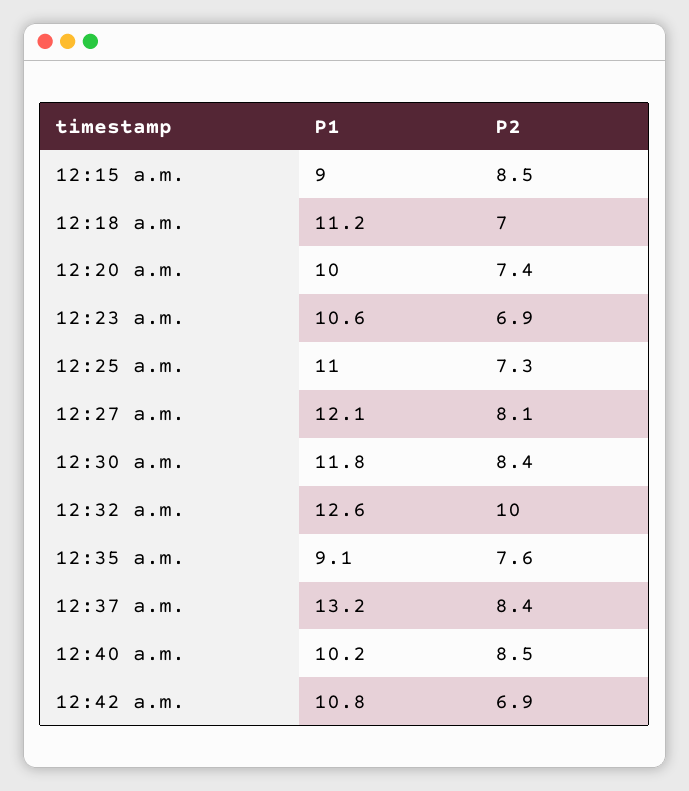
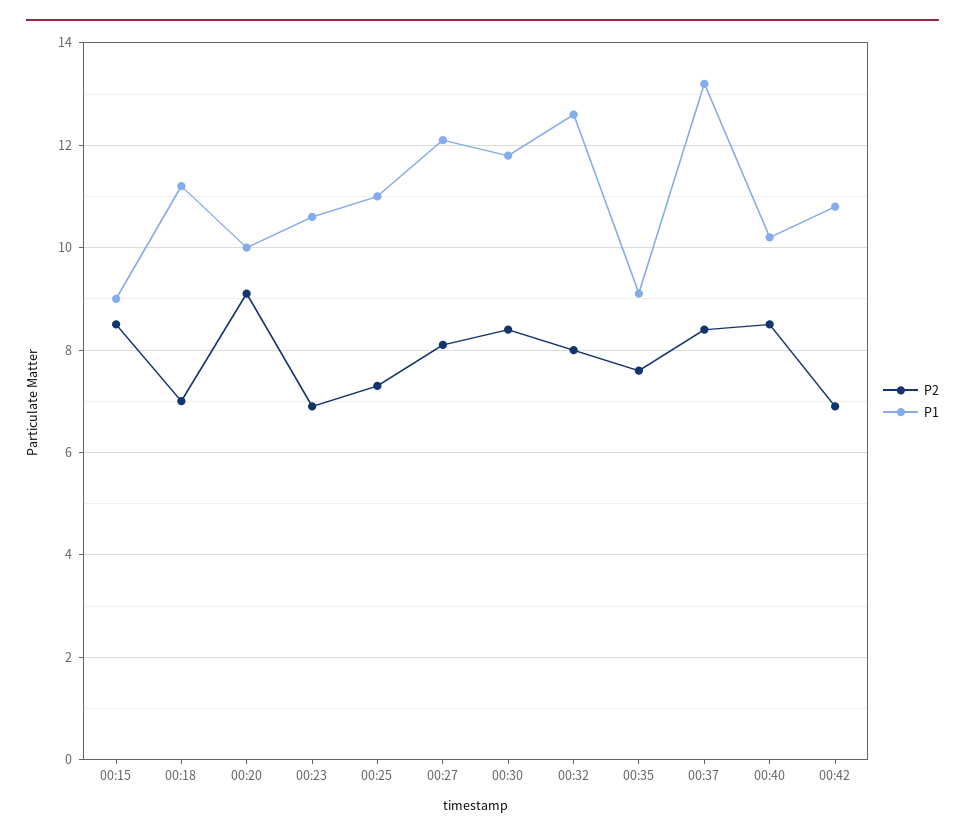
  {
    "P1": {
      "12:15 a.m.": 9,
      "12:18 a.m.": 11.2,
      "12:20 a.m.": 10,
      "12:23 a.m.": 10.6,
      "12:25 a.m.": 11,
      "12:27 a.m.": 12.1,
      "12:30 a.m.": 11.8,
      "12:32 a.m.": 12.6,
      "12:35 a.m.": 9.1,
      "12:37 a.m.": 13.2,
      "12:40 a.m.": 10.2,
      "12:42 a.m.": 10.8
    },
    "P2": {
      "12:15 a.m.": 8.5,
      "12:18 a.m.": 7,
-     "12:20 a.m.": 7.4,
+     "12:20 a.m.": 9,
      "12:23 a.m.": 6.9,
      "12:25 a.m.": 7.3,
      "12:27 a.m.": 8.1,
      "12:30 a.m.": 8.4,
-     "12:32 a.m.": 10,
+     "12:32 a.m.": 8,
      "12:35 a.m.": 7.6,
      "12:37 a.m.": 8.4,
      "12:40 a.m.": 8.5,
      "12:42 a.m.": 6.9
    }
  }

